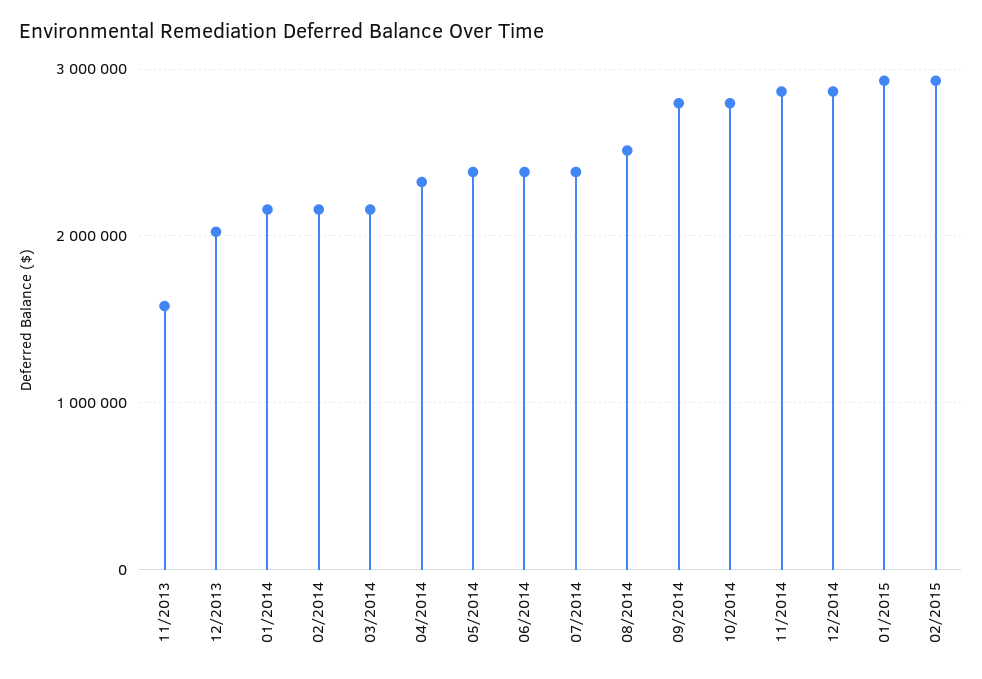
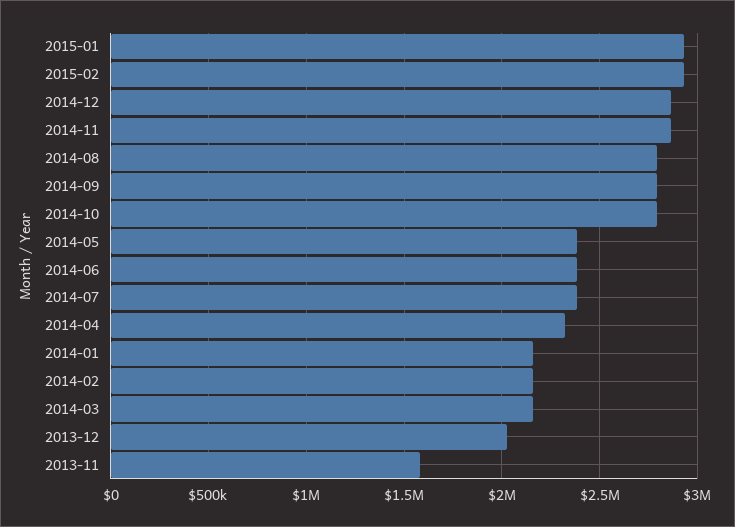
  {
    "11/2013": 1600000,
    "12/2013": 2050000,
    "01/2014": 2150000,
    "02/2014": 2150000,
    "03/2014": 2150000,
    "04/2014": 2300000,
    "05/2014": 2400000,
    "06/2014": 2400000,
    "07/2014": 2400000,
-   "08/2014": 2500000,
+   "08/2014": 2800000,
    "09/2014": 2800000,
    "10/2014": 2800000,
    "11/2014": 2850000,
    "12/2014": 2850000,
    "01/2015": 2950000,
    "02/2015": 2950000
  }

